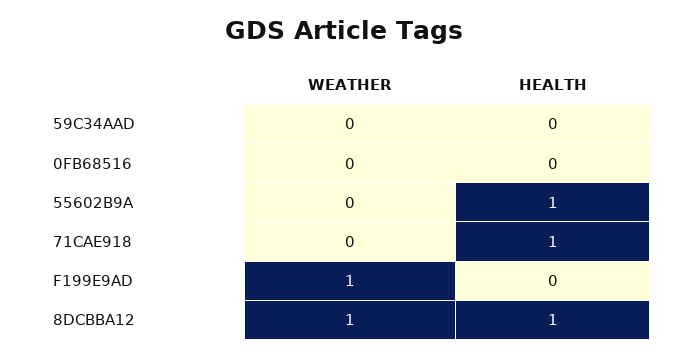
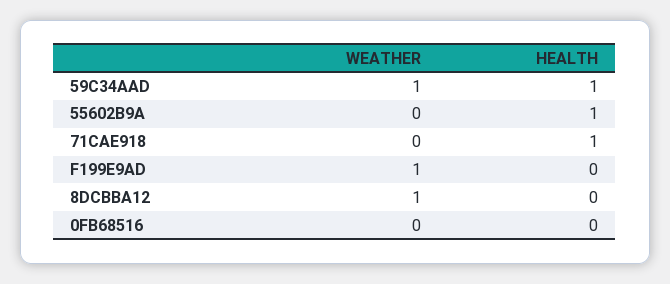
  {
    "WEATHER": {
-     "59C34AAD": 0,
+     "59C34AAD": 1,
      "0FB68516": 0,
      "55602B9A": 0,
      "71CAE918": 0,
      "F199E9AD": 1,
      "8DCBBA12": 1
    },
    "HEALTH": {
-     "59C34AAD": 0,
+     "59C34AAD": 1,
      "0FB68516": 0,
      "55602B9A": 1,
      "71CAE918": 1,
      "F199E9AD": 0,
-     "8DCBBA12": 1
+     "8DCBBA12": 0
    }
  }

